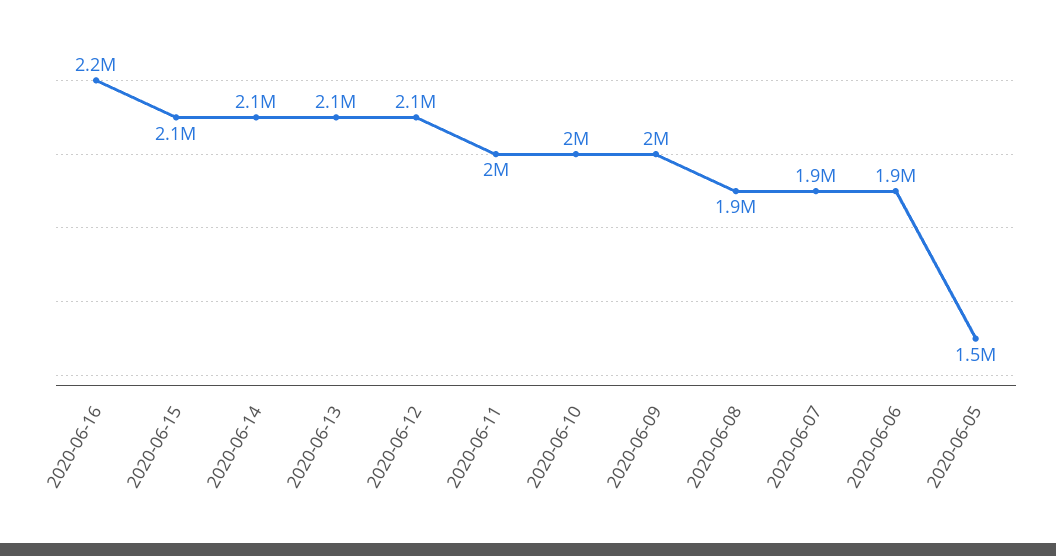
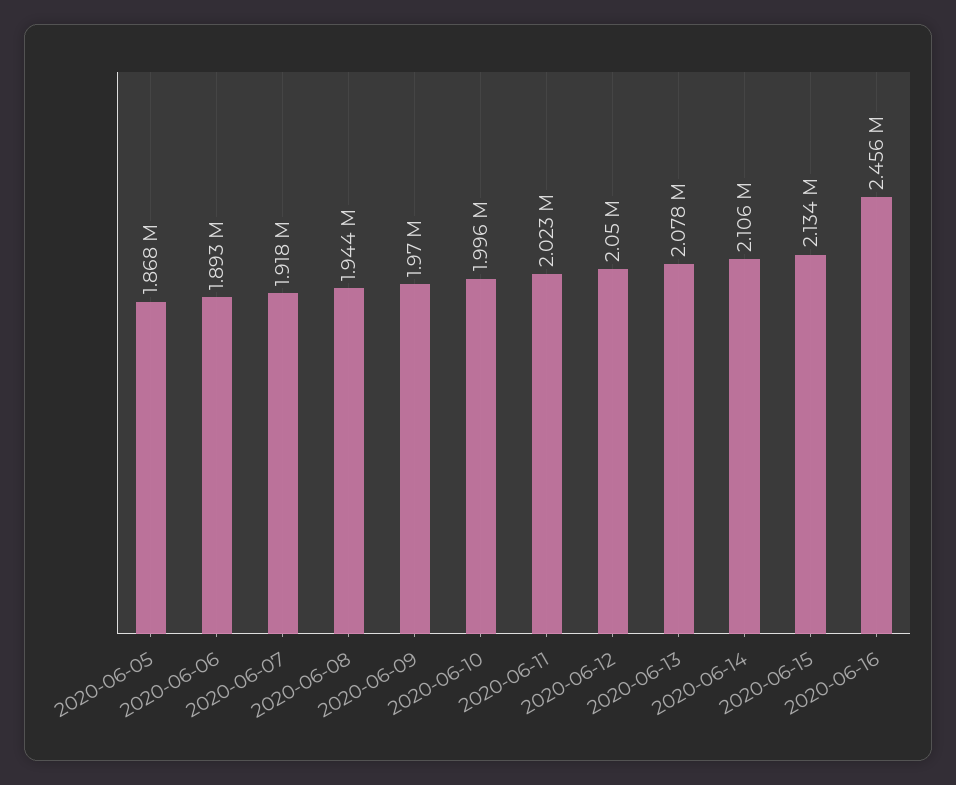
  {
-   "2020-06-16": 2200000,
+   "2020-06-16": 2456000,
    "2020-06-15": 2134000,
    "2020-06-14": 2106000,
    "2020-06-13": 2078000,
    "2020-06-12": 2050000,
    "2020-06-11": 2023000,
    "2020-06-10": 1996000,
    "2020-06-09": 1970000,
    "2020-06-08": 1944000,
    "2020-06-07": 1918000,
    "2020-06-06": 1893000,
-   "2020-06-05": 1500000
+   "2020-06-05": 1868000
  }

